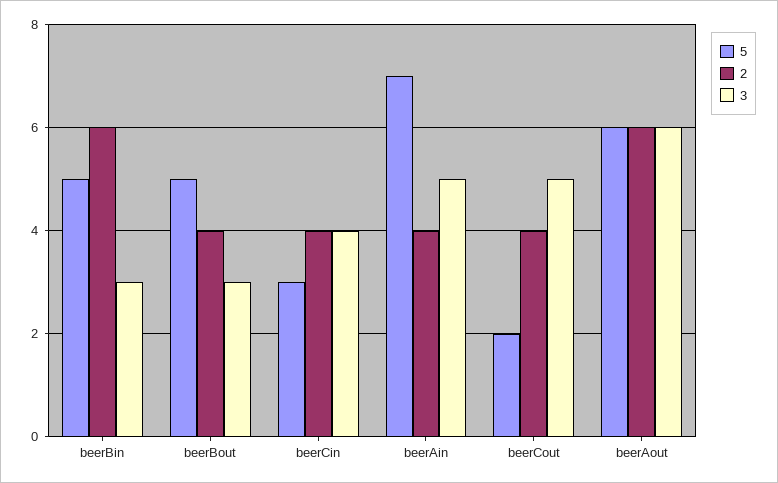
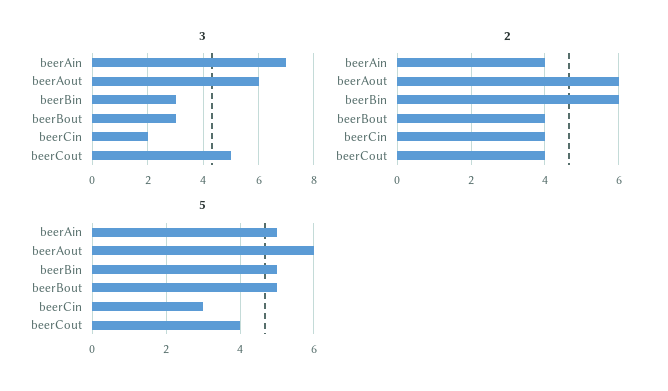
  {
    "5": {
      "beerBin": 5,
      "beerBout": 5,
      "beerCin": 3,
-     "beerAin": 7,
+     "beerAin": 5,
-     "beerCout": 2,
+     "beerCout": 4,
      "beerAout": 6
    },
    "2": {
      "beerBin": 6,
      "beerBout": 4,
      "beerCin": 4,
      "beerAin": 4,
      "beerCout": 4,
      "beerAout": 6
    },
    "3": {
      "beerBin": 3,
      "beerBout": 3,
-     "beerCin": 4,
+     "beerCin": 2,
-     "beerAin": 5,
+     "beerAin": 7,
      "beerCout": 5,
      "beerAout": 6
    }
  }

